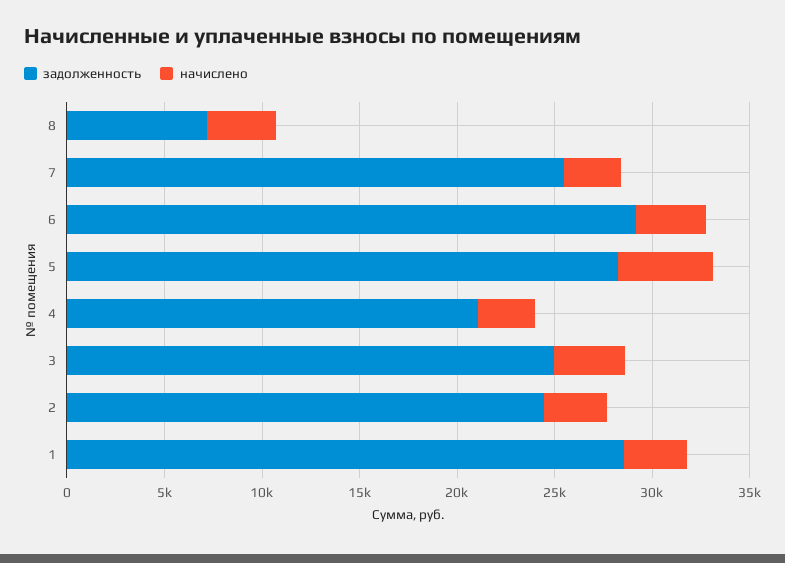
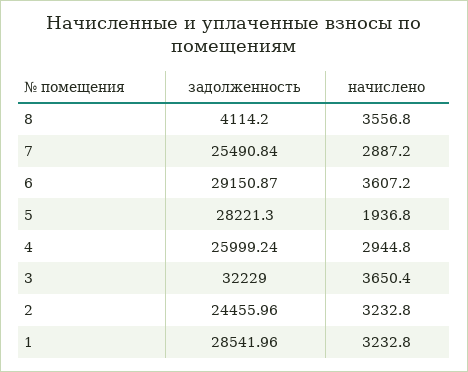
  {
    "задолженность": {
-     "8": 7000,
+     "8": 4114.2,
      "7": 25490.84,
      "6": 29150.87,
      "5": 28221.3,
-     "4": 21000,
+     "4": 25999.24,
-     "3": 25000,
+     "3": 32229,
      "2": 24455.96,
      "1": 28541.96
    },
    "начислено": {
      "8": 3556.8,
      "7": 2887.2,
      "6": 3607.2,
-     "5": 5000,
+     "5": 1936.8,
      "4": 2944.8,
      "3": 3650.4,
      "2": 3232.8,
      "1": 3232.8
    }
  }

